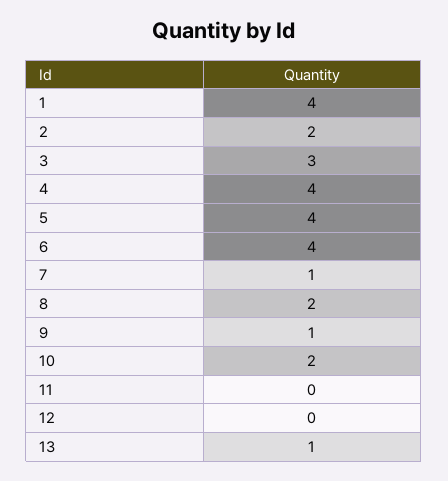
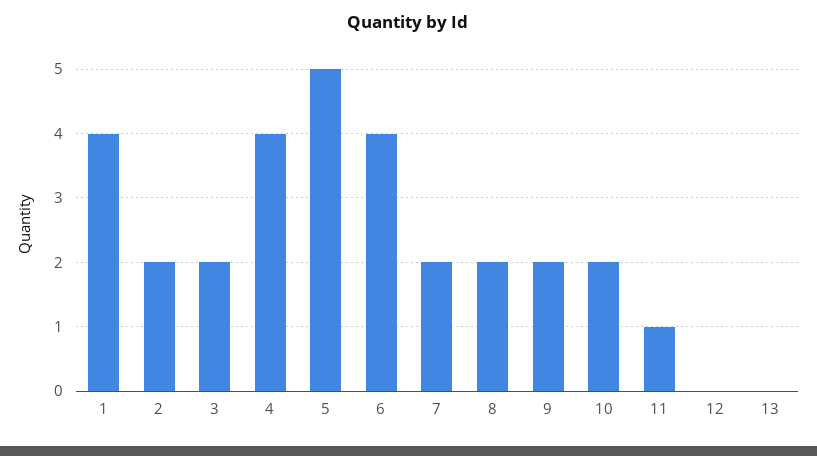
  {
    "1": 4,
    "2": 2,
-   "3": 3,
+   "3": 2,
    "4": 4,
-   "5": 4,
+   "5": 5,
    "6": 4,
-   "7": 1,
+   "7": 2,
    "8": 2,
-   "9": 1,
+   "9": 2,
    "10": 2,
-   "11": 0,
+   "11": 1,
    "12": 0,
-   "13": 1
+   "13": 0
  }

